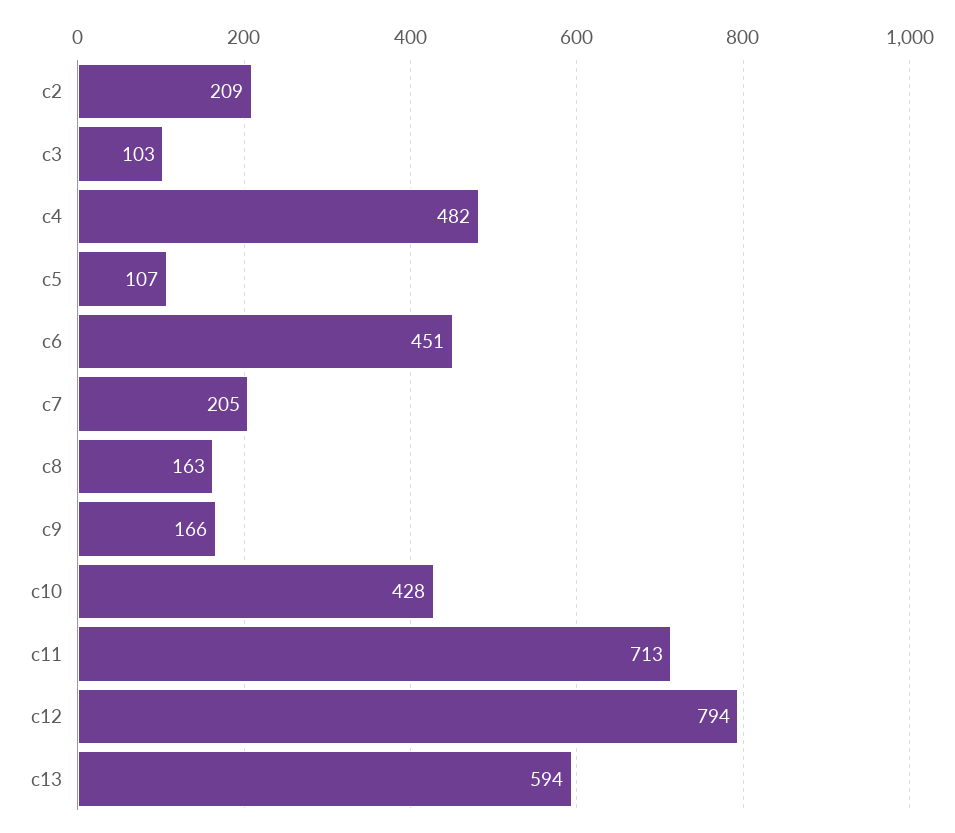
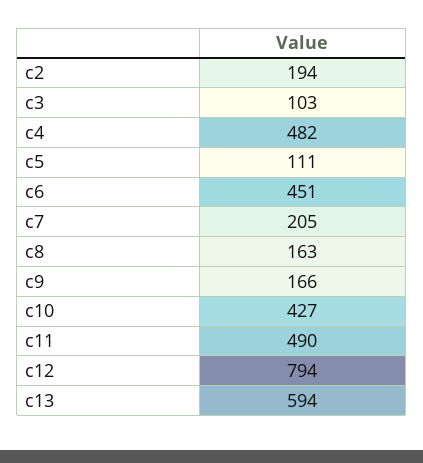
  {
-   "c2": 209,
+   "c2": 194,
    "c3": 103,
    "c4": 482,
-   "c5": 107,
+   "c5": 111,
    "c6": 451,
    "c7": 205,
    "c8": 163,
    "c9": 166,
-   "c10": 428,
+   "c10": 427,
-   "c11": 713,
+   "c11": 490,
    "c12": 794,
    "c13": 594
  }

